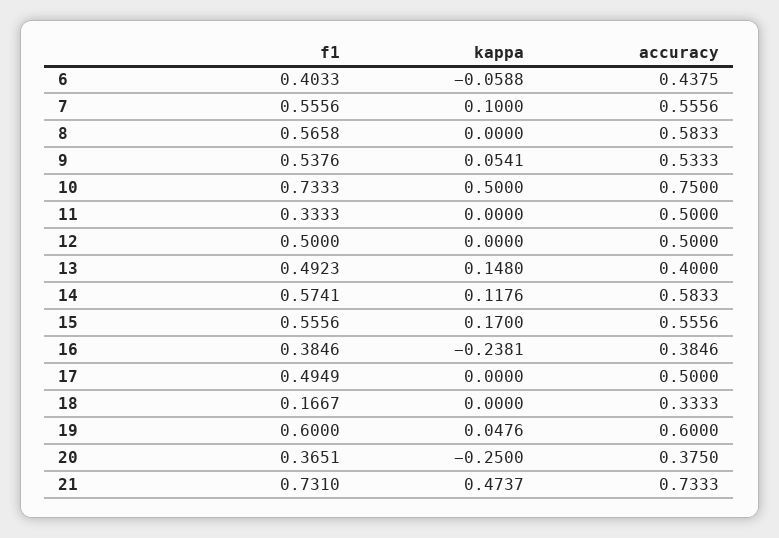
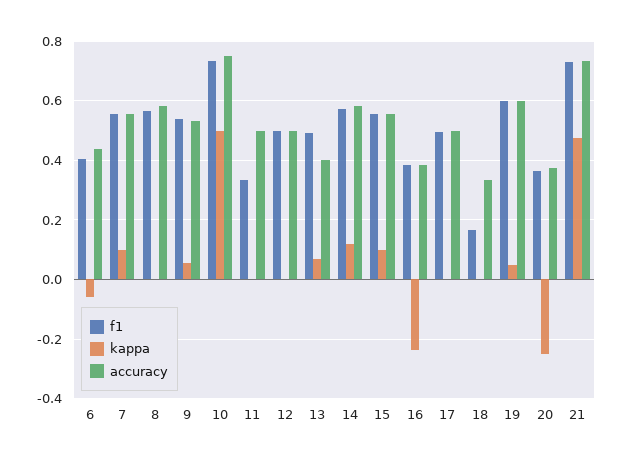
  {
    "f1": {
      "6": 0.4033,
      "7": 0.5556,
      "8": 0.5658,
      "9": 0.5376,
      "10": 0.7333,
      "11": 0.3333,
      "12": 0.5,
      "13": 0.4923,
      "14": 0.5741,
      "15": 0.5556,
      "16": 0.3846,
      "17": 0.4949,
      "18": 0.1667,
      "19": 0.6,
      "20": 0.3651,
      "21": 0.731
    },
    "kappa": {
      "6": -0.0588,
      "7": 0.1,
      "8": 0,
      "9": 0.0541,
      "10": 0.5,
      "11": 0,
      "12": 0,
-     "13": 0.148,
+     "13": 0.075,
      "14": 0.1176,
-     "15": 0.17,
+     "15": 0.1,
      "16": -0.2381,
      "17": 0,
      "18": 0,
      "19": 0.0476,
      "20": -0.25,
      "21": 0.4737
    },
    "accuracy": {
      "6": 0.4375,
      "7": 0.5556,
      "8": 0.5833,
      "9": 0.5333,
      "10": 0.75,
      "11": 0.5,
      "12": 0.5,
      "13": 0.4,
      "14": 0.5833,
      "15": 0.5556,
      "16": 0.3846,
      "17": 0.5,
      "18": 0.3333,
      "19": 0.6,
      "20": 0.375,
      "21": 0.7333
    }
  }

